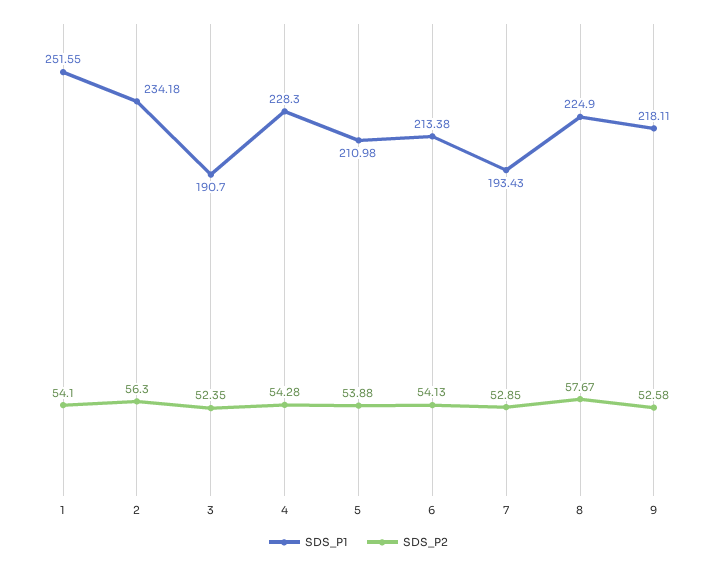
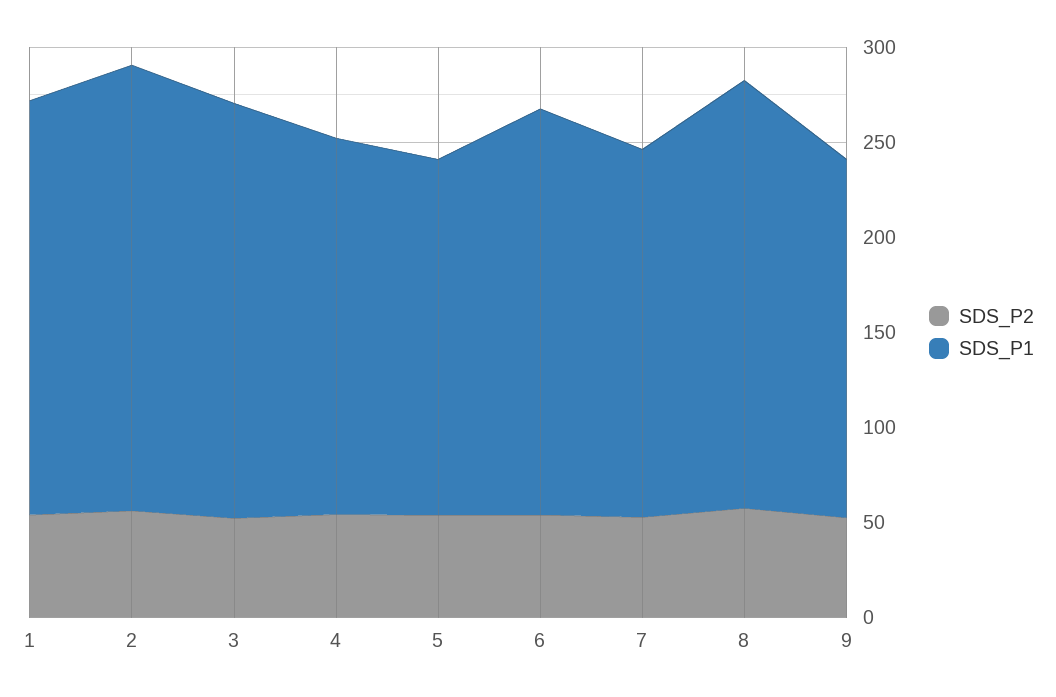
  {
    "SDS_P1": {
-     "1": 251.55,
+     "1": 220,
      "2": 234.18,
-     "3": 190.7,
+     "3": 220,
-     "4": 228.3,
+     "4": 200,
-     "5": 210.98,
+     "5": 190,
      "6": 213.38,
      "7": 193.43,
      "8": 224.9,
-     "9": 218.11
+     "9": 190
    },
    "SDS_P2": {
      "1": 54.1,
      "2": 56.3,
      "3": 52.35,
      "4": 54.28,
      "5": 53.88,
      "6": 54.13,
      "7": 52.85,
      "8": 57.67,
      "9": 52.58
    }
  }

